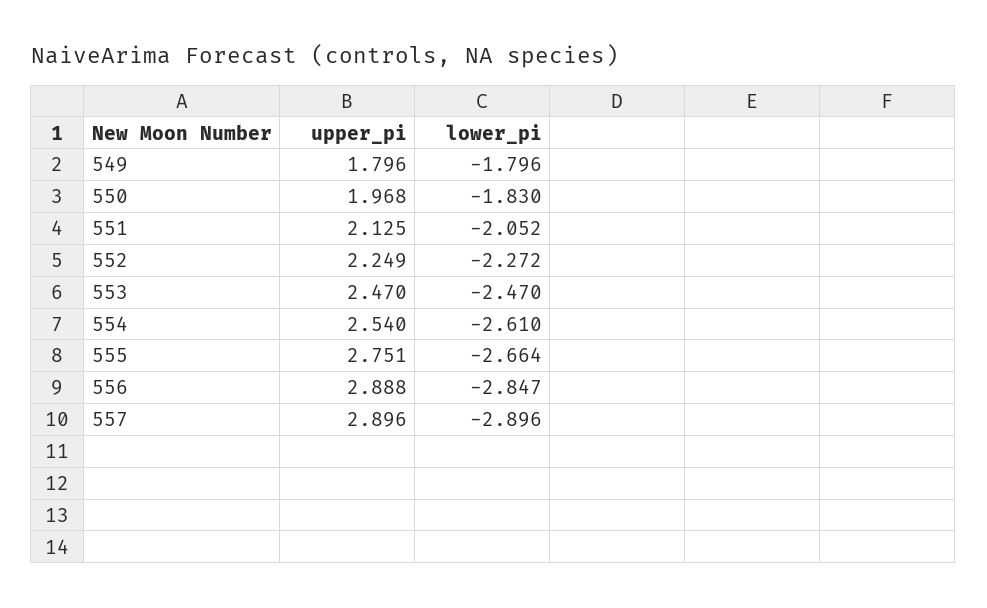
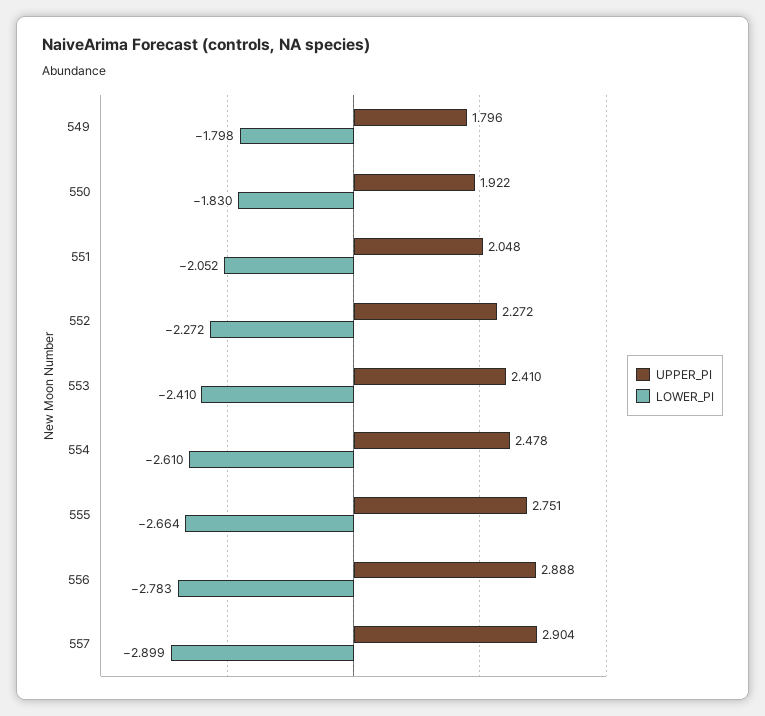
  {
    "upper_pi": {
      "549": 1.796,
-     "550": 1.968,
+     "550": 1.922,
-     "551": 2.125,
+     "551": 2.048,
-     "552": 2.249,
+     "552": 2.272,
-     "553": 2.47,
+     "553": 2.41,
-     "554": 2.54,
+     "554": 2.478,
      "555": 2.751,
      "556": 2.888,
-     "557": 2.896
+     "557": 2.904
    },
    "lower_pi": {
-     "549": -1.796,
+     "549": -1.798,
      "550": -1.83,
      "551": -2.052,
      "552": -2.272,
-     "553": -2.47,
+     "553": -2.41,
      "554": -2.61,
      "555": -2.664,
-     "556": -2.847,
+     "556": -2.783,
-     "557": -2.896
+     "557": -2.899
    }
  }

